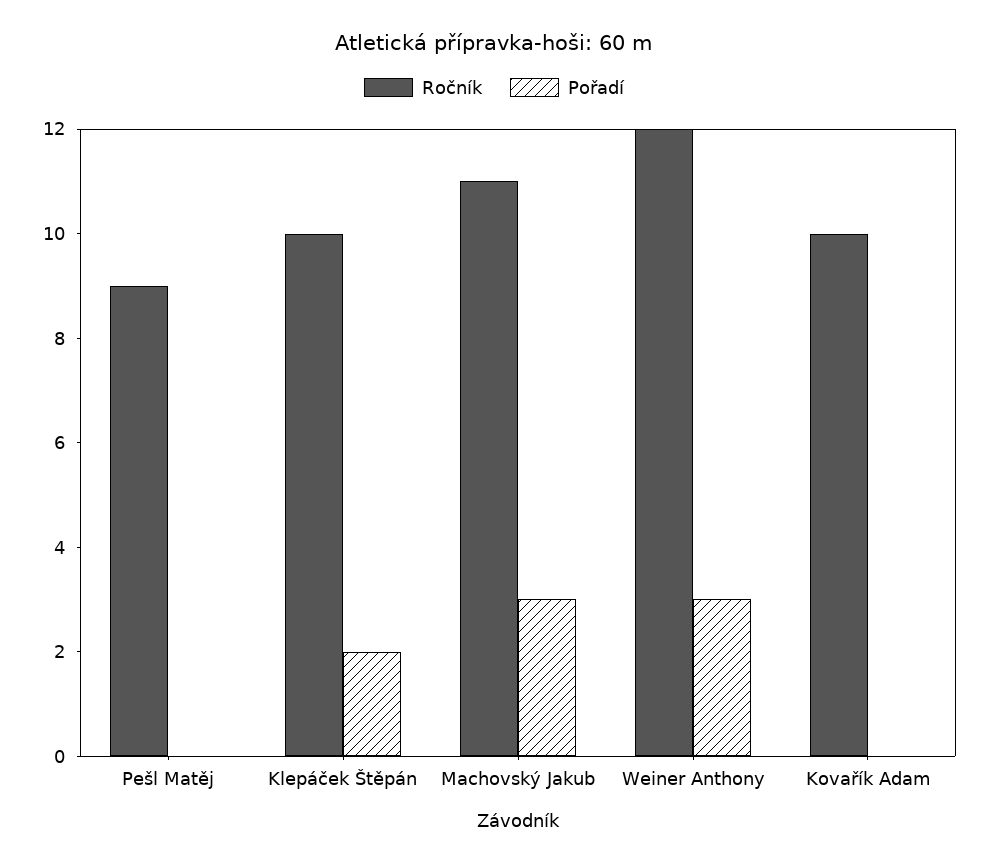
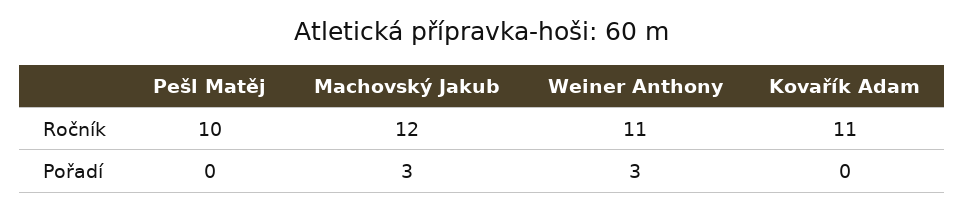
  {
    "Ročník": {
-     "Pešl Matěj": 9,
+     "Pešl Matěj": 10,
-     "Klepáček Štěpán": 10,
-     "Machovský Jakub": 11,
+     "Machovský Jakub": 12,
-     "Weiner Anthony": 12,
+     "Weiner Anthony": 11,
-     "Kovařík Adam": 10
+     "Kovařík Adam": 11
    },
    "Pořadí": {
      "Pešl Matěj": 0,
-     "Klepáček Štěpán": 2,
      "Machovský Jakub": 3,
      "Weiner Anthony": 3,
      "Kovařík Adam": 0
    }
  }

